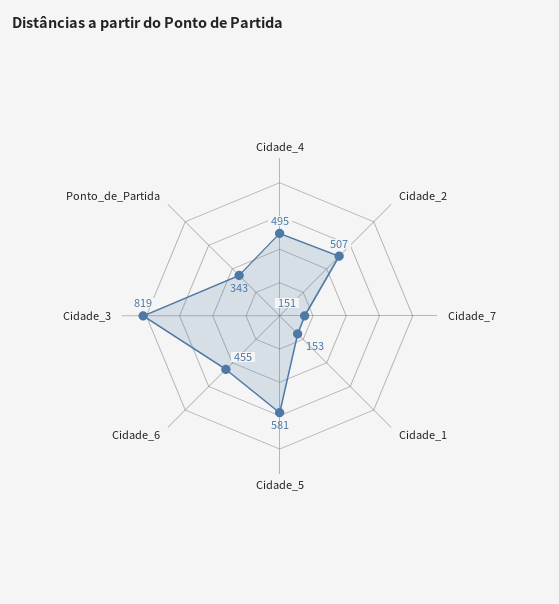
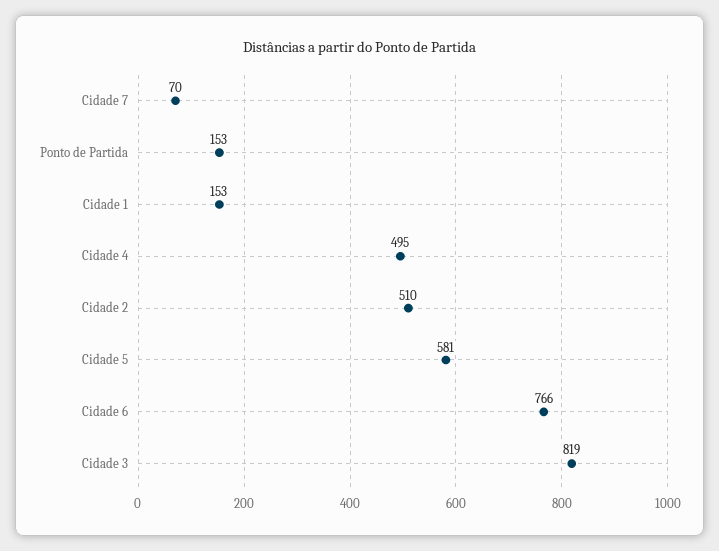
  {
    "Cidade_4": 495,
-   "Cidade_2": 507,
+   "Cidade_2": 510,
-   "Cidade_7": 151,
+   "Cidade_7": 70,
    "Cidade_1": 153,
    "Cidade_5": 581,
-   "Cidade_6": 455,
+   "Cidade_6": 766,
    "Cidade_3": 819,
-   "Ponto_de_Partida": 343
+   "Ponto_de_Partida": 153
  }

